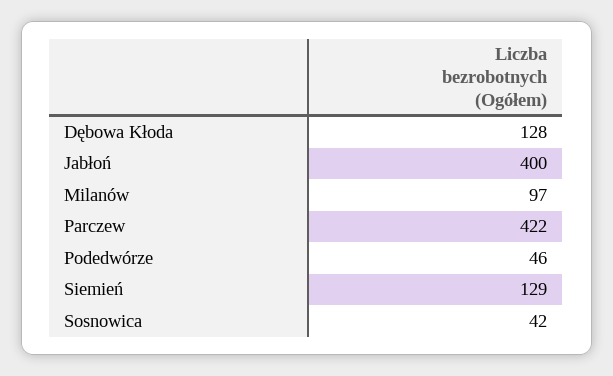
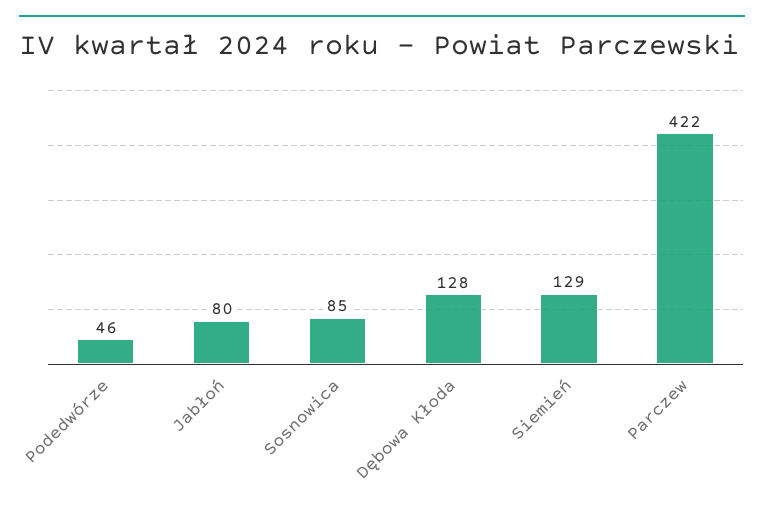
  {
    "Dębowa Kłoda": 128,
-   "Jabłoń": 400,
+   "Jabłoń": 80,
-   "Milanów": 97,
    "Parczew": 422,
    "Podedwórze": 46,
    "Siemień": 129,
-   "Sosnowica": 42
+   "Sosnowica": 85
  }

